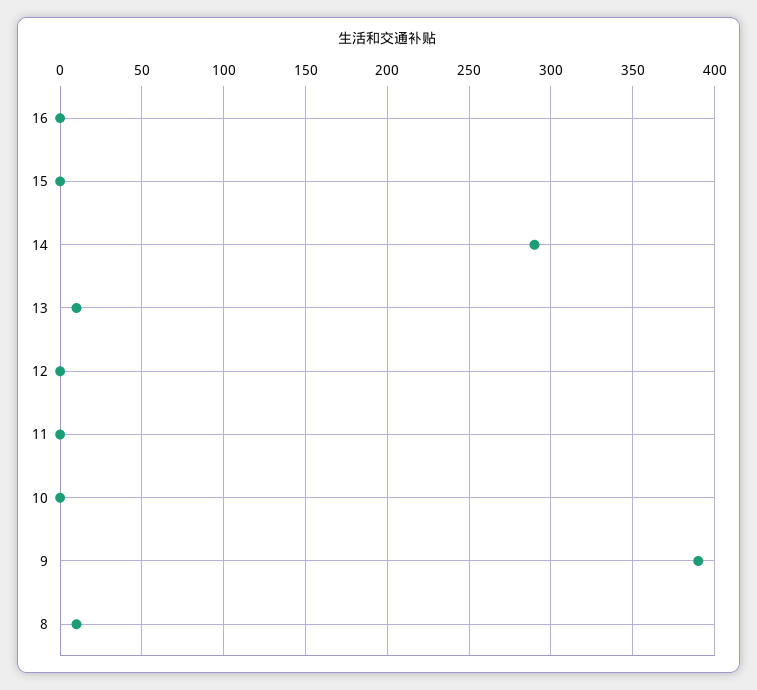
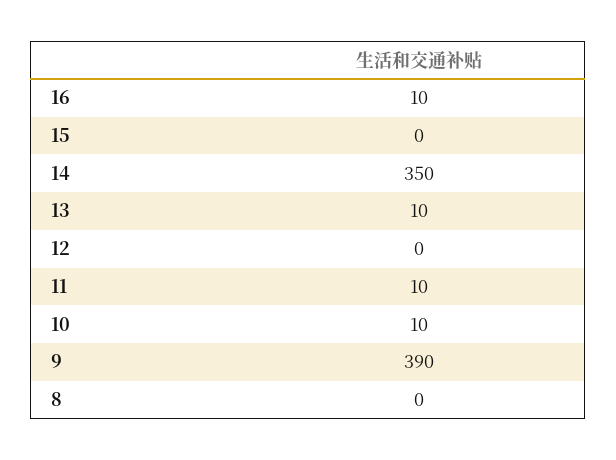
  {
-   "16": 0,
+   "16": 10,
    "15": 0,
-   "14": 290,
+   "14": 350,
    "13": 10,
    "12": 0,
-   "11": 0,
+   "11": 10,
-   "10": 0,
+   "10": 10,
    "9": 390,
-   "8": 10
+   "8": 0
  }

